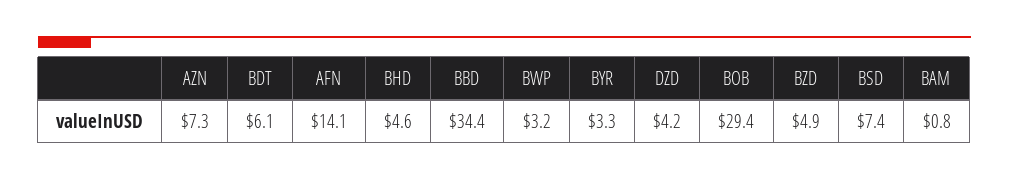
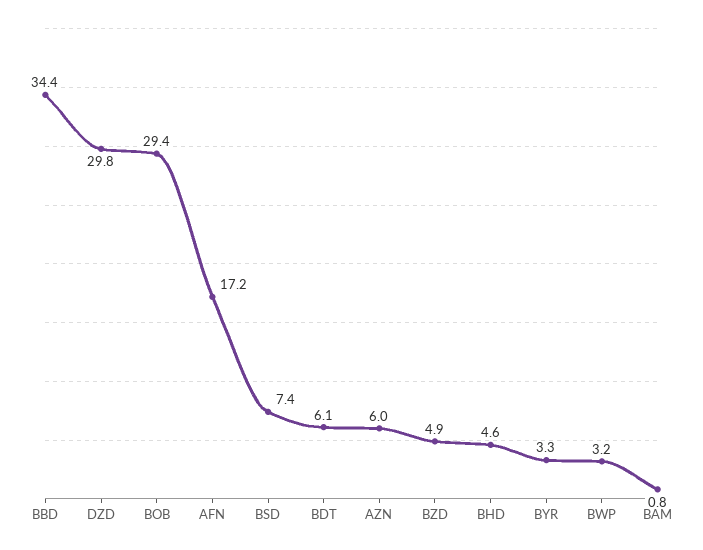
  {
-   "AZN": 7.3,
+   "AZN": 6,
    "BDT": 6.1,
-   "AFN": 14.1,
+   "AFN": 17.2,
    "BHD": 4.6,
    "BBD": 34.4,
    "BWP": 3.2,
    "BYR": 3.3,
-   "DZD": 4.2,
+   "DZD": 29.8,
    "BOB": 29.4,
    "BZD": 4.9,
    "BSD": 7.4,
    "BAM": 0.8
  }

